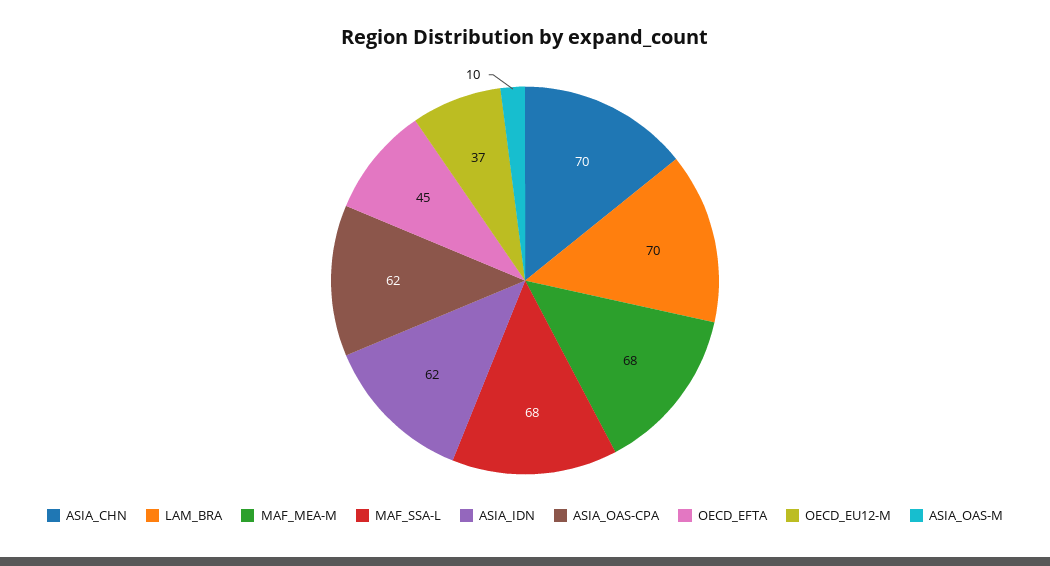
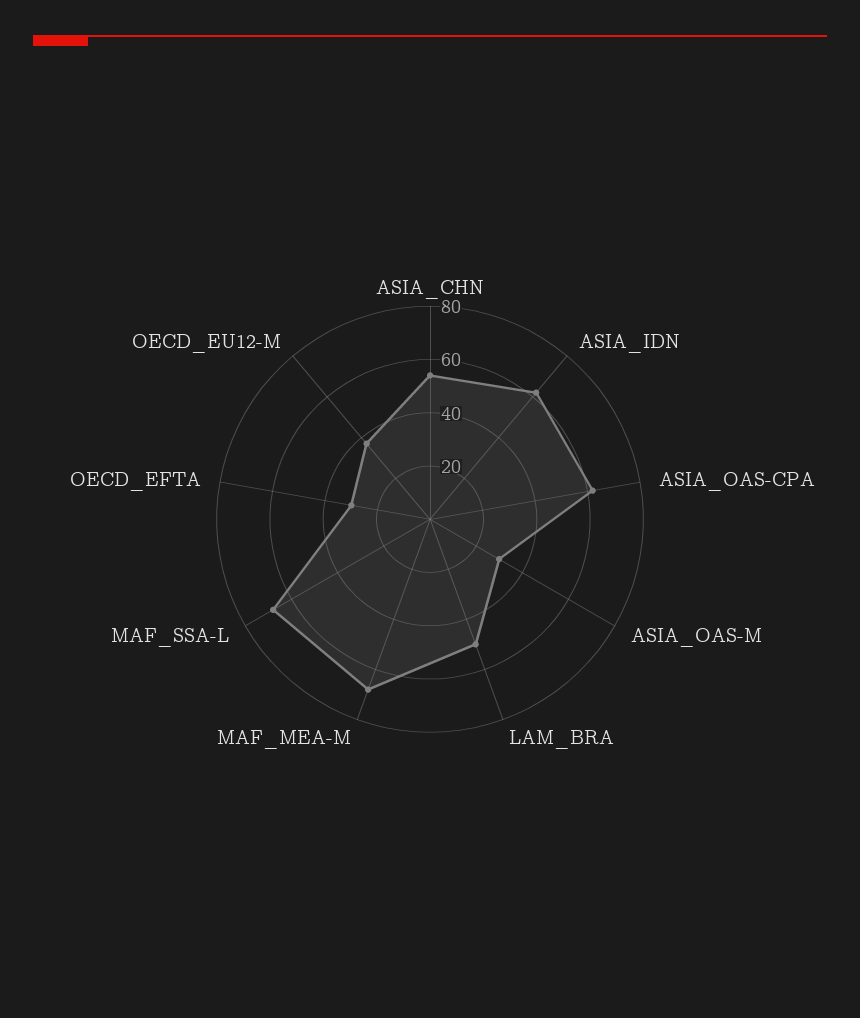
  {
-   "ASIA_CHN": 70,
+   "ASIA_CHN": 55,
-   "LAM_BRA": 70,
+   "LAM_BRA": 50,
    "MAF_MEA-M": 68,
    "MAF_SSA-L": 68,
    "ASIA_IDN": 62,
    "ASIA_OAS-CPA": 62,
-   "OECD_EFTA": 45,
+   "OECD_EFTA": 30,
    "OECD_EU12-M": 37,
-   "ASIA_OAS-M": 10
+   "ASIA_OAS-M": 30
  }

